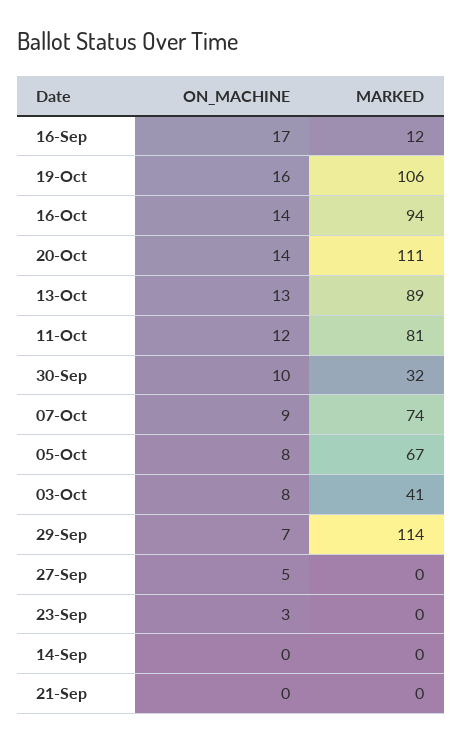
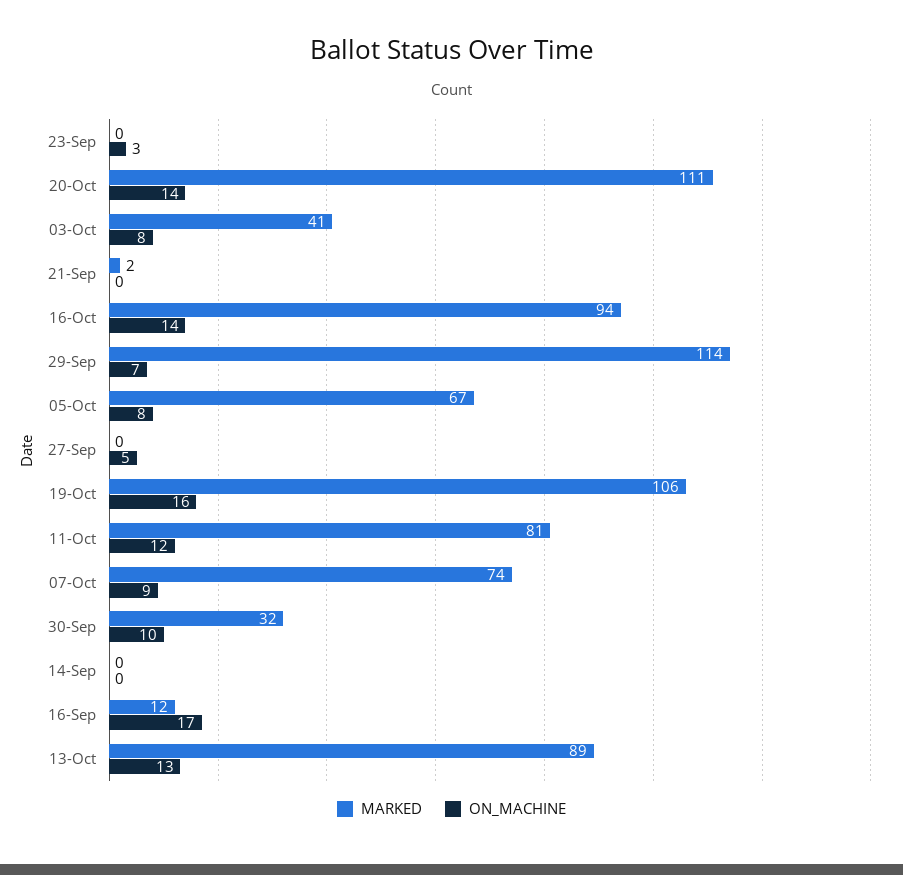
  {
    "ON_MACHINE": {
      "16-Sep": 17,
      "19-Oct": 16,
      "16-Oct": 14,
      "20-Oct": 14,
      "13-Oct": 13,
      "11-Oct": 12,
      "30-Sep": 10,
      "07-Oct": 9,
      "05-Oct": 8,
      "03-Oct": 8,
      "29-Sep": 7,
      "27-Sep": 5,
      "23-Sep": 3,
      "14-Sep": 0,
      "21-Sep": 0
    },
    "MARKED": {
      "16-Sep": 12,
      "19-Oct": 106,
      "16-Oct": 94,
      "20-Oct": 111,
      "13-Oct": 89,
      "11-Oct": 81,
      "30-Sep": 32,
      "07-Oct": 74,
      "05-Oct": 67,
      "03-Oct": 41,
      "29-Sep": 114,
      "27-Sep": 0,
      "23-Sep": 0,
      "14-Sep": 0,
-     "21-Sep": 0
+     "21-Sep": 2
    }
  }

